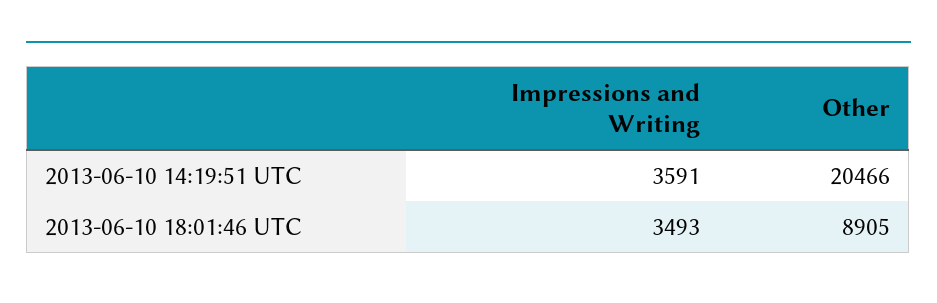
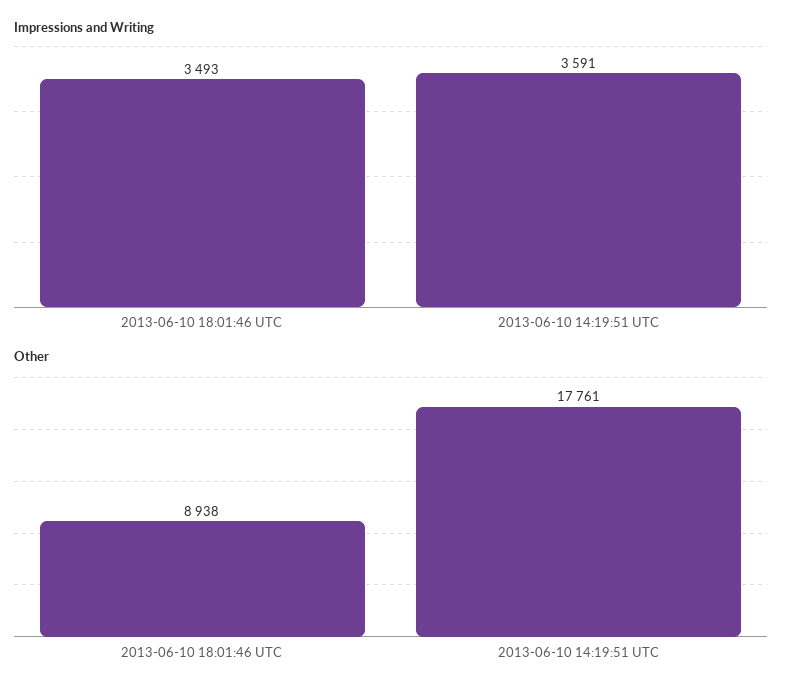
  {
    "Impressions and Writing": {
      "2013-06-10 14:19:51 UTC": 3591,
      "2013-06-10 18:01:46 UTC": 3493
    },
    "Other": {
-     "2013-06-10 14:19:51 UTC": 20466,
+     "2013-06-10 14:19:51 UTC": 17761,
-     "2013-06-10 18:01:46 UTC": 8905
+     "2013-06-10 18:01:46 UTC": 8938
    }
  }

